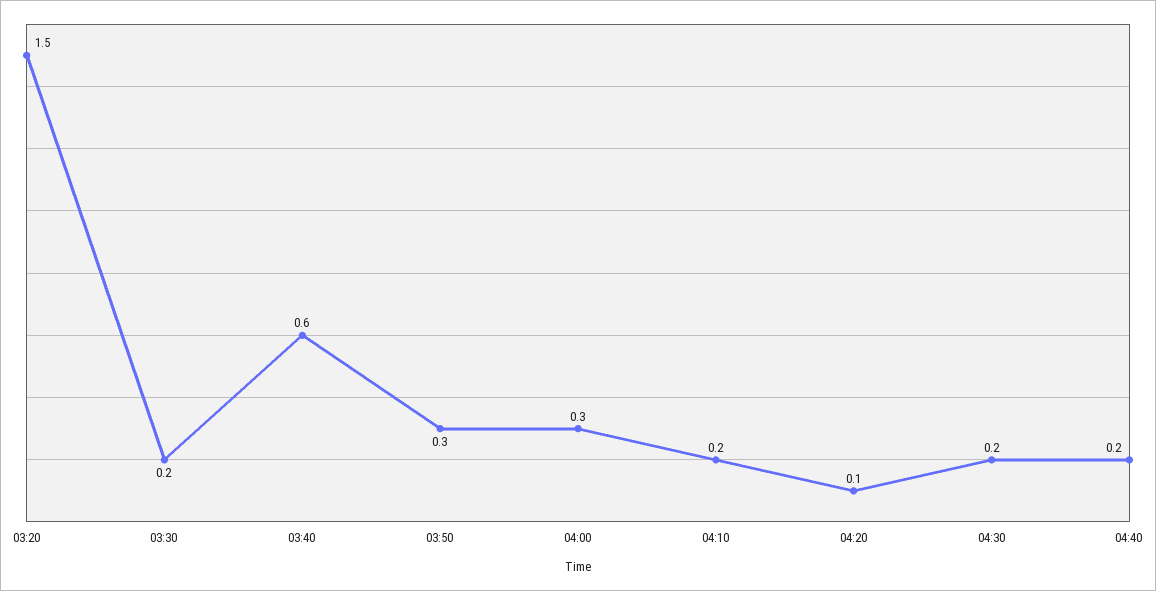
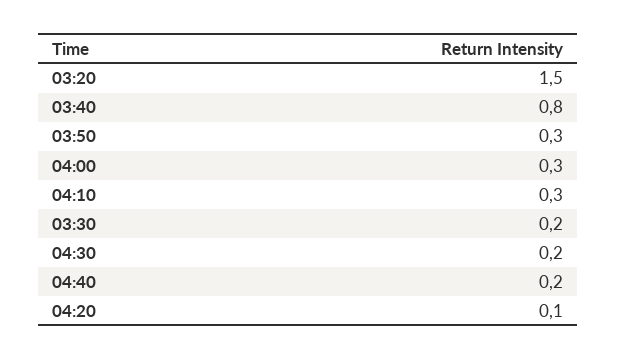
  {
    "03:20": 1.5,
    "03:30": 0.2,
-   "03:40": 0.6,
+   "03:40": 0.8,
    "03:50": 0.3,
    "04:00": 0.3,
-   "04:10": 0.2,
+   "04:10": 0.3,
    "04:20": 0.1,
    "04:30": 0.2,
    "04:40": 0.2
  }

